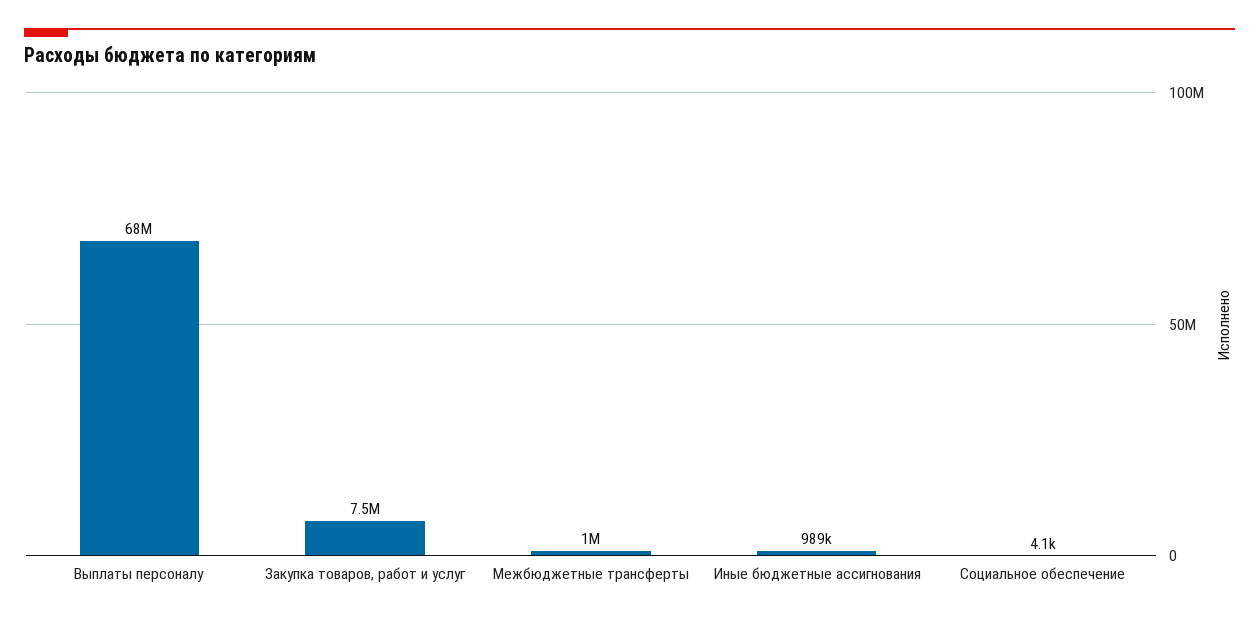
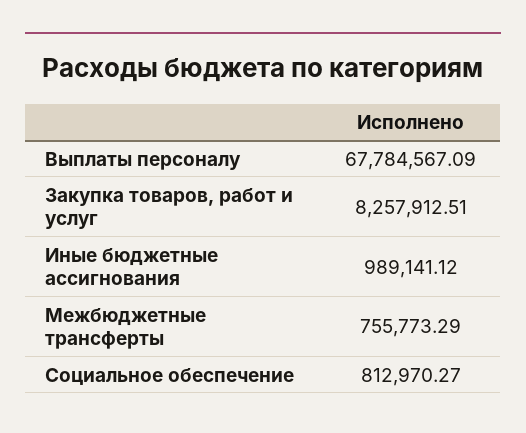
  {
    "Выплаты персоналу": 67784567.09,
-   "Закупка товаров, работ и услуг": 7500000,
+   "Закупка товаров, работ и услуг": 8257912.51,
-   "Межбюджетные трансферты": 1000000,
+   "Межбюджетные трансферты": 755773.29,
    "Иные бюджетные ассигнования": 989141.12,
-   "Социальное обеспечение": 4100
+   "Социальное обеспечение": 812970.27
  }

